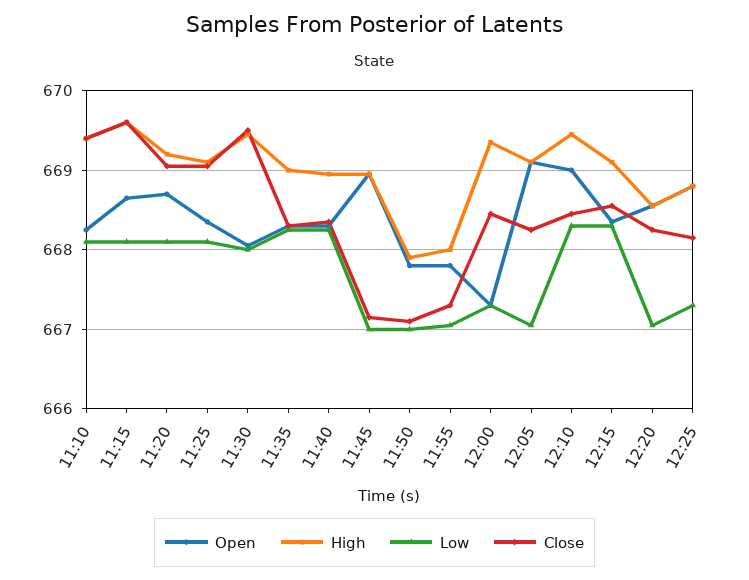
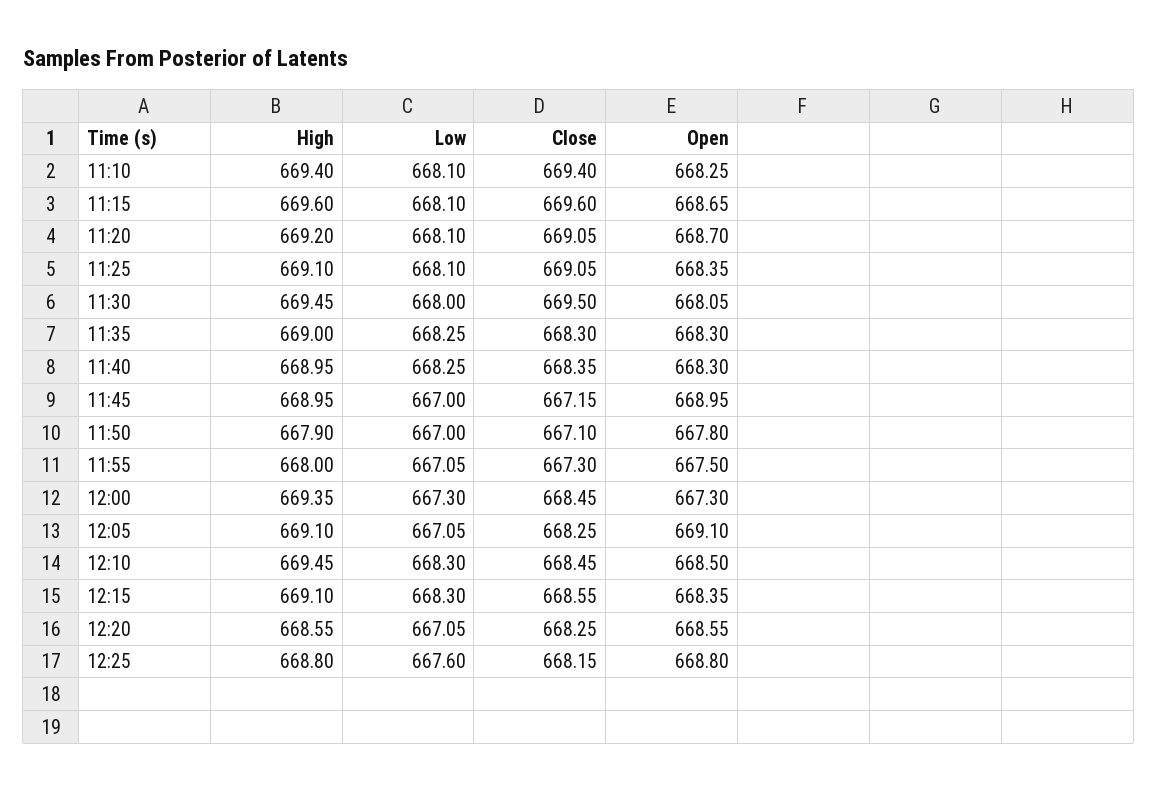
  {
    "Open": {
      "11:10": 668.25,
      "11:15": 668.65,
      "11:20": 668.7,
      "11:25": 668.35,
      "11:30": 668.05,
      "11:35": 668.3,
      "11:40": 668.3,
      "11:45": 668.95,
      "11:50": 667.8,
-     "11:55": 667.8,
+     "11:55": 667.5,
      "12:00": 667.3,
      "12:05": 669.1,
-     "12:10": 669,
+     "12:10": 668.5,
      "12:15": 668.35,
      "12:20": 668.55,
      "12:25": 668.8
    },
    "High": {
      "11:10": 669.4,
      "11:15": 669.6,
      "11:20": 669.2,
      "11:25": 669.1,
      "11:30": 669.45,
      "11:35": 669,
      "11:40": 668.95,
      "11:45": 668.95,
      "11:50": 667.9,
      "11:55": 668,
      "12:00": 669.35,
      "12:05": 669.1,
      "12:10": 669.45,
      "12:15": 669.1,
      "12:20": 668.55,
      "12:25": 668.8
    },
    "Low": {
      "11:10": 668.1,
      "11:15": 668.1,
      "11:20": 668.1,
      "11:25": 668.1,
      "11:30": 668,
      "11:35": 668.25,
      "11:40": 668.25,
      "11:45": 667,
      "11:50": 667,
      "11:55": 667.05,
      "12:00": 667.3,
      "12:05": 667.05,
      "12:10": 668.3,
      "12:15": 668.3,
      "12:20": 667.05,
-     "12:25": 667.3
+     "12:25": 667.6
    },
    "Close": {
      "11:10": 669.4,
      "11:15": 669.6,
      "11:20": 669.05,
      "11:25": 669.05,
      "11:30": 669.5,
      "11:35": 668.3,
      "11:40": 668.35,
      "11:45": 667.15,
      "11:50": 667.1,
      "11:55": 667.3,
      "12:00": 668.45,
      "12:05": 668.25,
      "12:10": 668.45,
      "12:15": 668.55,
      "12:20": 668.25,
      "12:25": 668.15
    }
  }

